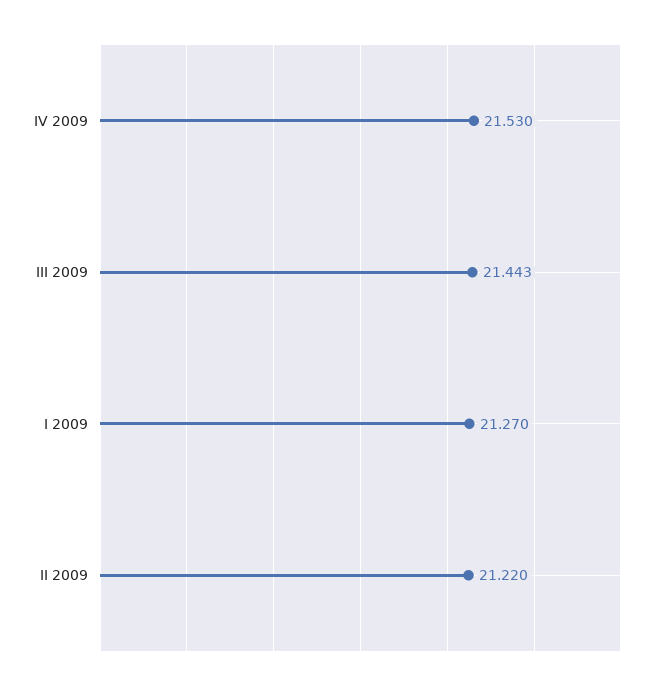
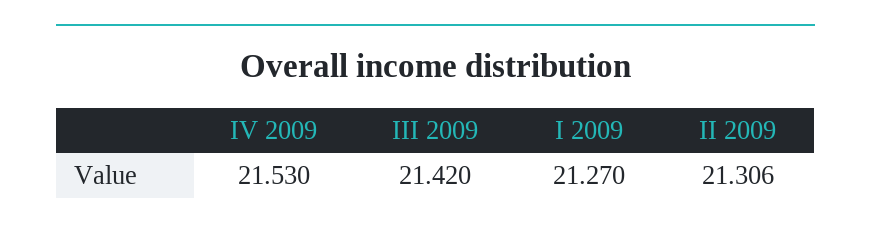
  {
    "IV 2009": 21.53,
-   "III 2009": 21.443,
+   "III 2009": 21.42,
    "I 2009": 21.27,
-   "II 2009": 21.22
+   "II 2009": 21.306
  }

